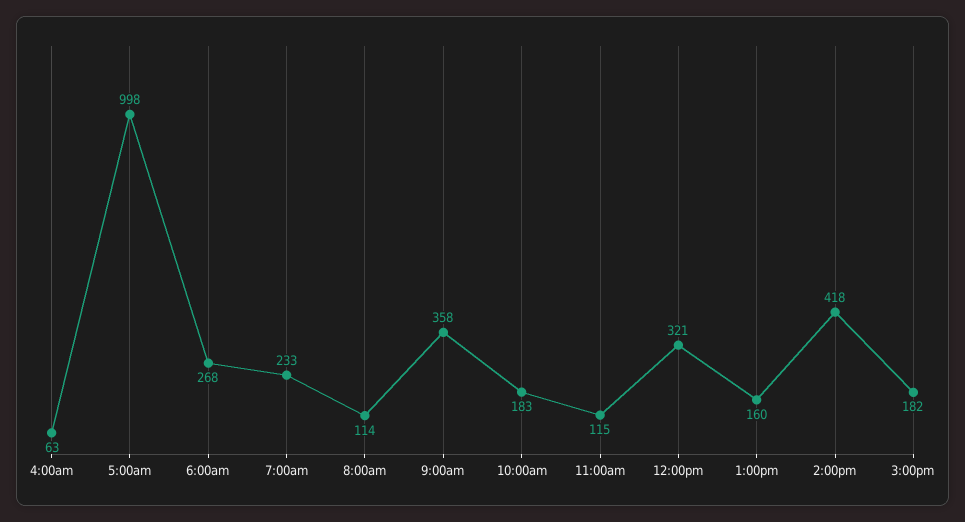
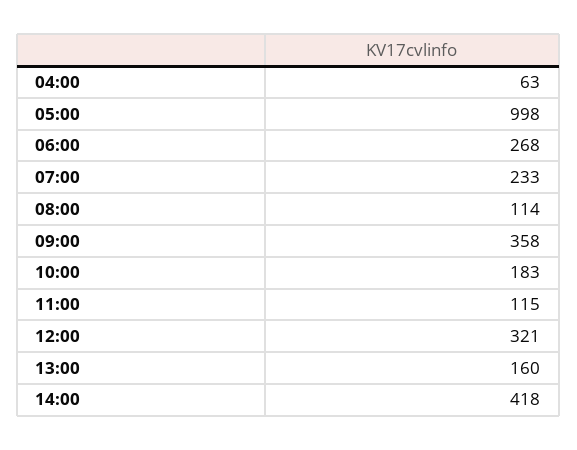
  {
    "4:00am": 63,
    "5:00am": 998,
    "6:00am": 268,
    "7:00am": 233,
    "8:00am": 114,
    "9:00am": 358,
    "10:00am": 183,
    "11:00am": 115,
    "12:00pm": 321,
    "1:00pm": 160,
-   "2:00pm": 418,
+   "2:00pm": 418
-   "3:00pm": 182
  }

